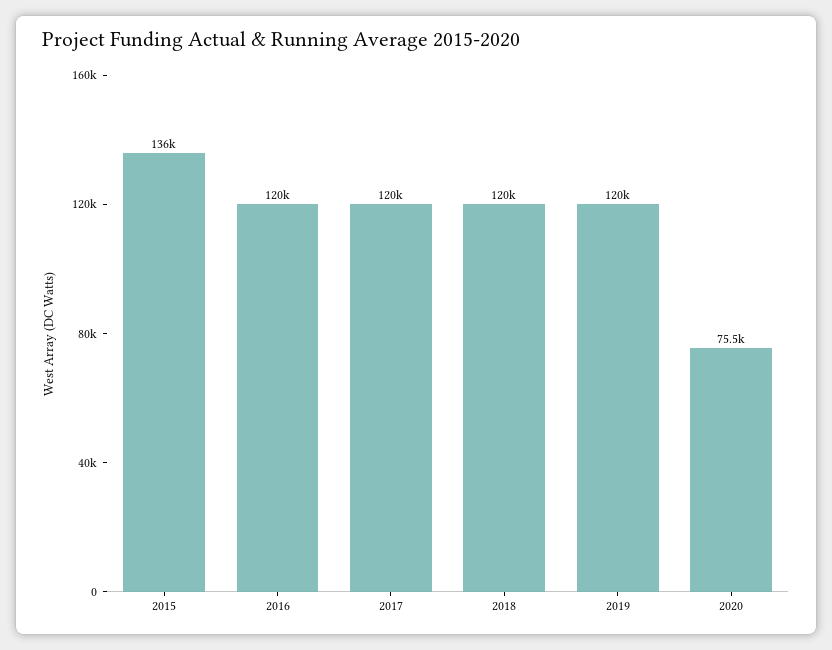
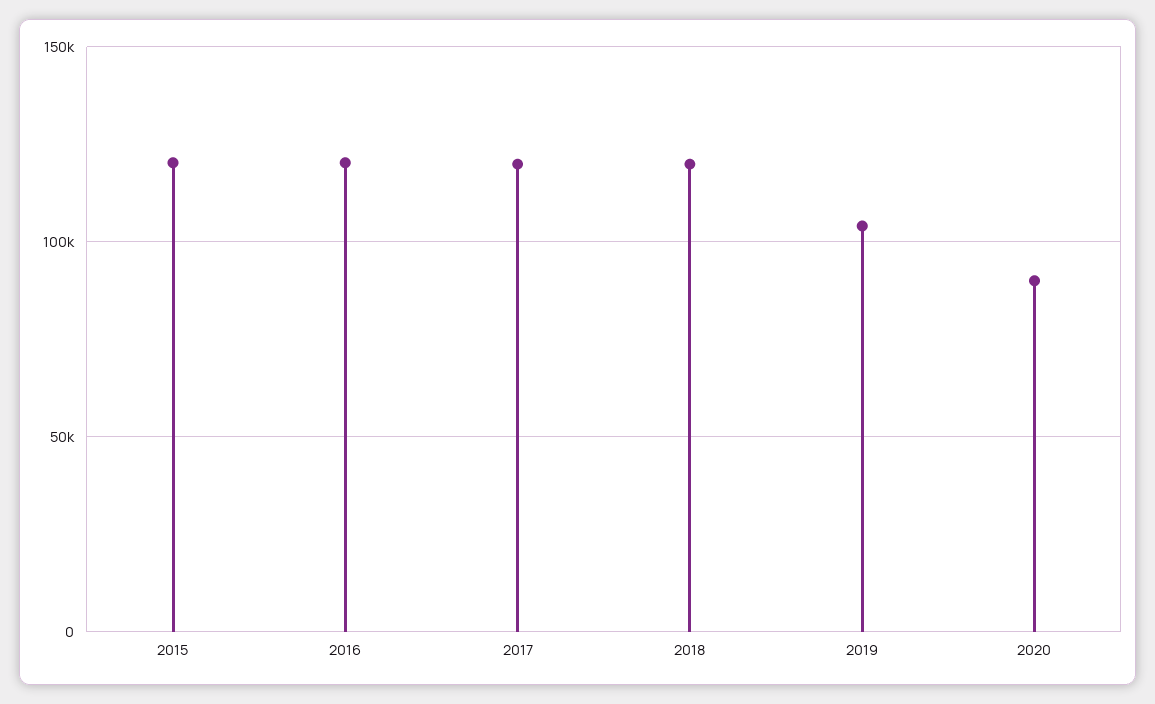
  {
-   "2015": 136000,
+   "2015": 120000,
    "2016": 120000,
    "2017": 120000,
    "2018": 120000,
-   "2019": 120000,
+   "2019": 105000,
-   "2020": 75500
+   "2020": 90000
  }

